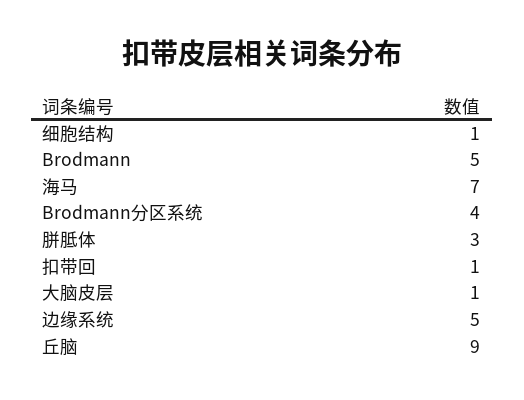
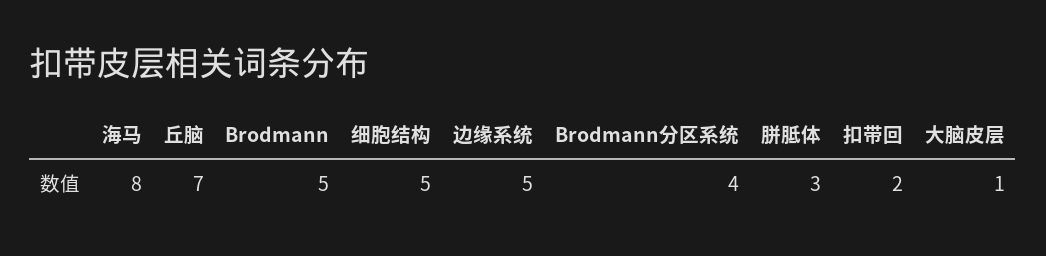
  {
-   "细胞结构": 1,
+   "细胞结构": 5,
    "Brodmann": 5,
-   "海马": 7,
+   "海马": 8,
    "Brodmann分区系统": 4,
    "胼胝体": 3,
-   "扣带回": 1,
+   "扣带回": 2,
    "大脑皮层": 1,
    "边缘系统": 5,
-   "丘脑": 9
+   "丘脑": 7
  }

